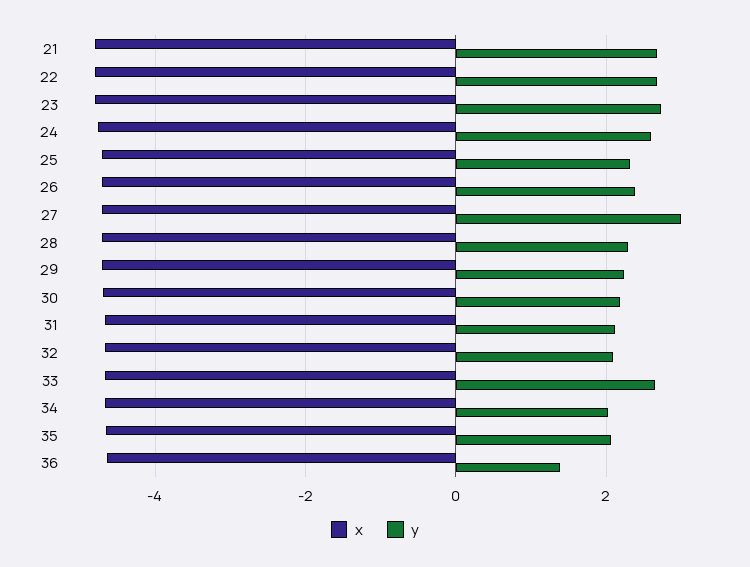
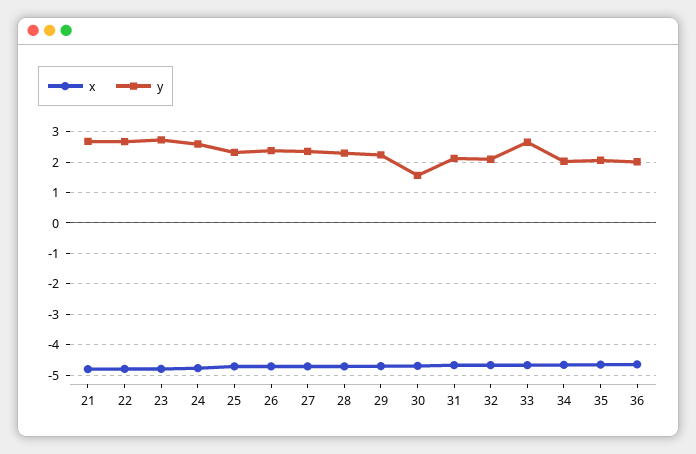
  {
    "x": {
      "21": -4.8,
      "22": -4.8,
      "23": -4.8,
      "24": -4.8,
      "25": -4.8,
      "26": -4.8,
      "27": -4.8,
      "28": -4.8,
      "29": -4.8,
      "30": -4.6,
      "31": -4.6,
      "32": -4.6,
      "33": -4.6,
      "34": -4.6,
      "35": -4.6,
      "36": -4.6
    },
    "y": {
      "21": 2.6,
      "22": 2.6,
      "23": 2.8,
      "24": 2.6,
      "25": 2.4,
      "26": 2.4,
-     "27": 3,
+     "27": 2.4,
      "28": 2.2,
      "29": 2.2,
-     "30": 2.2,
+     "30": 1.6,
      "31": 2.2,
      "32": 2,
      "33": 2.6,
      "34": 2,
      "35": 2,
-     "36": 1.4
+     "36": 2
    }
  }

